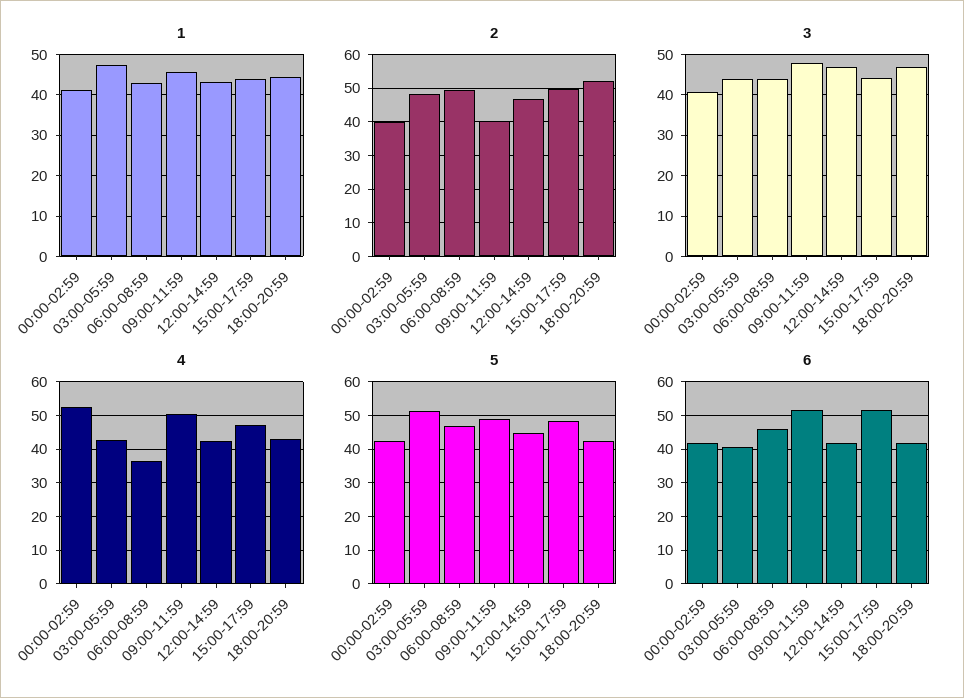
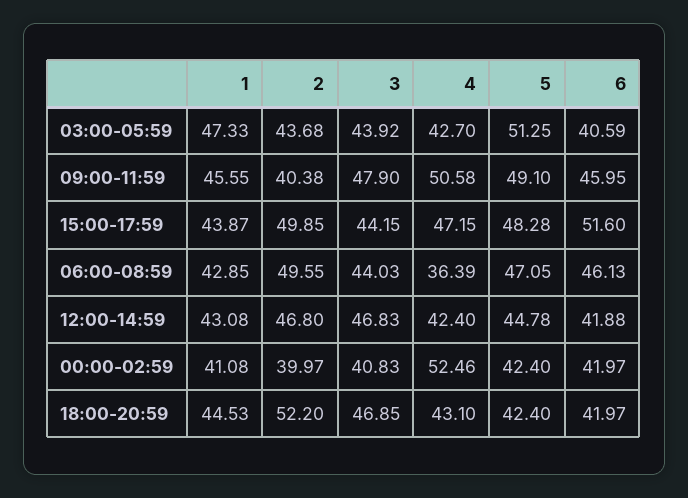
  {
    "1": {
      "00:00-02:59": 41.08,
      "03:00-05:59": 47.33,
      "06:00-08:59": 42.85,
      "09:00-11:59": 45.55,
      "12:00-14:59": 43.08,
      "15:00-17:59": 43.87,
      "18:00-20:59": 44.53
    },
    "2": {
      "00:00-02:59": 39.97,
-     "03:00-05:59": 48,
+     "03:00-05:59": 43.68,
      "06:00-08:59": 49.55,
      "09:00-11:59": 40.38,
      "12:00-14:59": 46.8,
      "15:00-17:59": 49.85,
      "18:00-20:59": 52.2
    },
    "3": {
      "00:00-02:59": 40.83,
      "03:00-05:59": 43.92,
      "06:00-08:59": 44.03,
      "09:00-11:59": 47.9,
      "12:00-14:59": 46.83,
      "15:00-17:59": 44.15,
      "18:00-20:59": 46.85
    },
    "4": {
      "00:00-02:59": 52.46,
      "03:00-05:59": 42.7,
      "06:00-08:59": 36.39,
      "09:00-11:59": 50.58,
      "12:00-14:59": 42.4,
      "15:00-17:59": 47.15,
      "18:00-20:59": 43.1
    },
    "5": {
      "00:00-02:59": 42.4,
      "03:00-05:59": 51.25,
      "06:00-08:59": 47.05,
      "09:00-11:59": 49.1,
      "12:00-14:59": 44.78,
      "15:00-17:59": 48.28,
      "18:00-20:59": 42.4
    },
    "6": {
      "00:00-02:59": 41.97,
      "03:00-05:59": 40.59,
      "06:00-08:59": 46.13,
-     "09:00-11:59": 52,
+     "09:00-11:59": 45.95,
      "12:00-14:59": 41.88,
      "15:00-17:59": 51.6,
      "18:00-20:59": 41.97
    }
  }

